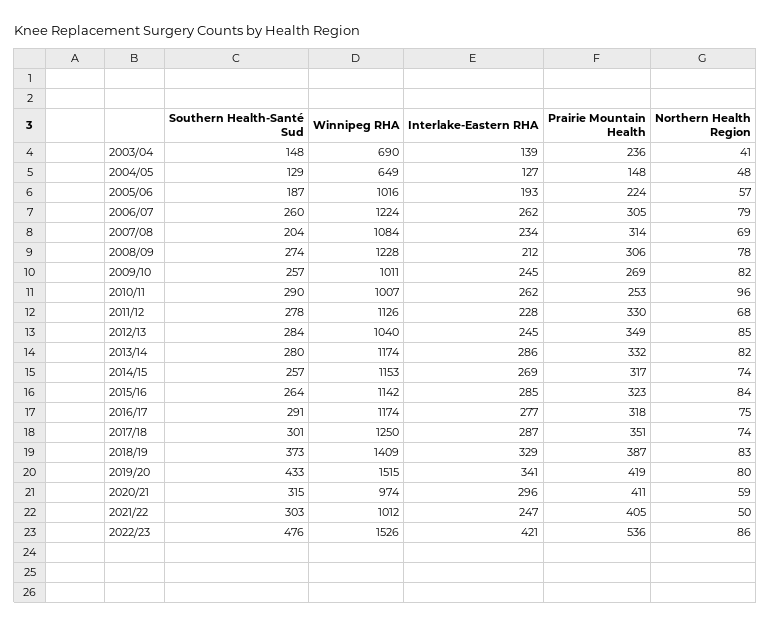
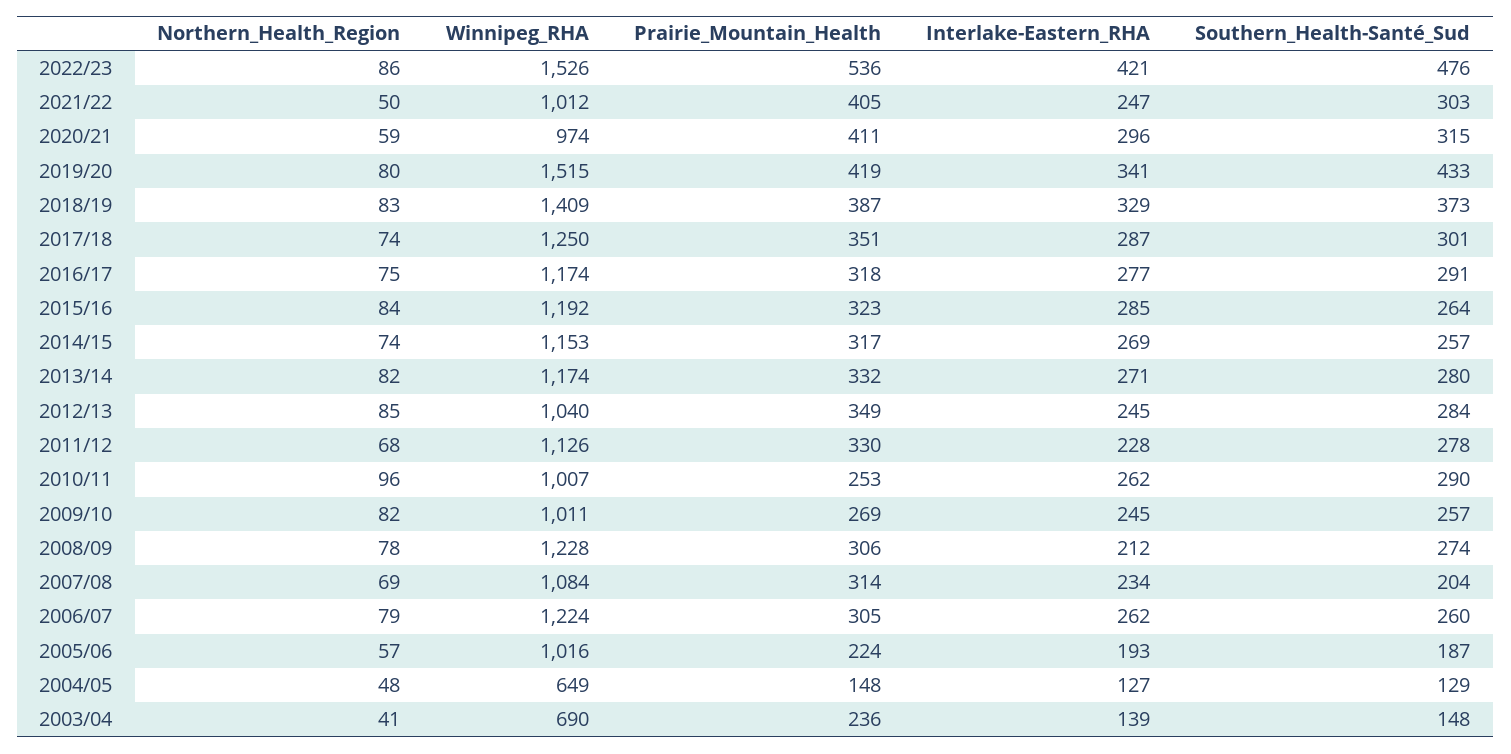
  {
    "Southern Health-Santé Sud": {
      "2003/04": 148,
      "2004/05": 129,
      "2005/06": 187,
      "2006/07": 260,
      "2007/08": 204,
      "2008/09": 274,
      "2009/10": 257,
      "2010/11": 290,
      "2011/12": 278,
      "2012/13": 284,
      "2013/14": 280,
      "2014/15": 257,
      "2015/16": 264,
      "2016/17": 291,
      "2017/18": 301,
      "2018/19": 373,
      "2019/20": 433,
      "2020/21": 315,
      "2021/22": 303,
      "2022/23": 476
    },
    "Winnipeg RHA": {
      "2003/04": 690,
      "2004/05": 649,
      "2005/06": 1016,
      "2006/07": 1224,
      "2007/08": 1084,
      "2008/09": 1228,
      "2009/10": 1011,
      "2010/11": 1007,
      "2011/12": 1126,
      "2012/13": 1040,
      "2013/14": 1174,
      "2014/15": 1153,
-     "2015/16": 1142,
+     "2015/16": 1192,
      "2016/17": 1174,
      "2017/18": 1250,
      "2018/19": 1409,
      "2019/20": 1515,
      "2020/21": 974,
      "2021/22": 1012,
      "2022/23": 1526
    },
    "Interlake-Eastern RHA": {
      "2003/04": 139,
      "2004/05": 127,
      "2005/06": 193,
      "2006/07": 262,
      "2007/08": 234,
      "2008/09": 212,
      "2009/10": 245,
      "2010/11": 262,
      "2011/12": 228,
      "2012/13": 245,
-     "2013/14": 286,
+     "2013/14": 271,
      "2014/15": 269,
      "2015/16": 285,
      "2016/17": 277,
      "2017/18": 287,
      "2018/19": 329,
      "2019/20": 341,
      "2020/21": 296,
      "2021/22": 247,
      "2022/23": 421
    },
    "Prairie Mountain Health": {
      "2003/04": 236,
      "2004/05": 148,
      "2005/06": 224,
      "2006/07": 305,
      "2007/08": 314,
      "2008/09": 306,
      "2009/10": 269,
      "2010/11": 253,
      "2011/12": 330,
      "2012/13": 349,
      "2013/14": 332,
      "2014/15": 317,
      "2015/16": 323,
      "2016/17": 318,
      "2017/18": 351,
      "2018/19": 387,
      "2019/20": 419,
      "2020/21": 411,
      "2021/22": 405,
      "2022/23": 536
    },
    "Northern Health Region": {
      "2003/04": 41,
      "2004/05": 48,
      "2005/06": 57,
      "2006/07": 79,
      "2007/08": 69,
      "2008/09": 78,
      "2009/10": 82,
      "2010/11": 96,
      "2011/12": 68,
      "2012/13": 85,
      "2013/14": 82,
      "2014/15": 74,
      "2015/16": 84,
      "2016/17": 75,
      "2017/18": 74,
      "2018/19": 83,
      "2019/20": 80,
      "2020/21": 59,
      "2021/22": 50,
      "2022/23": 86
    }
  }

